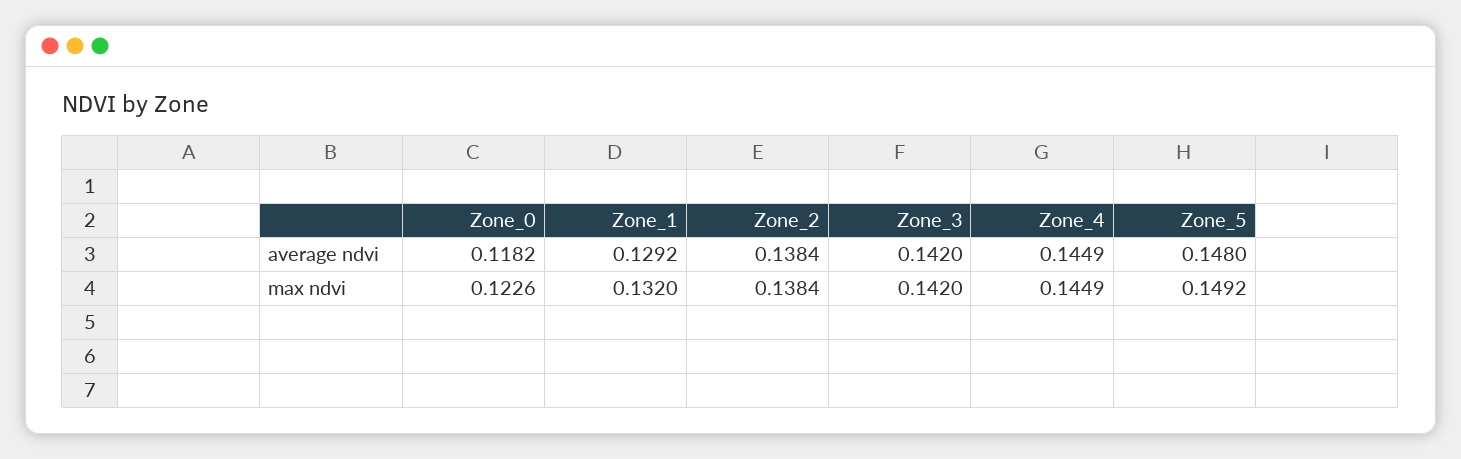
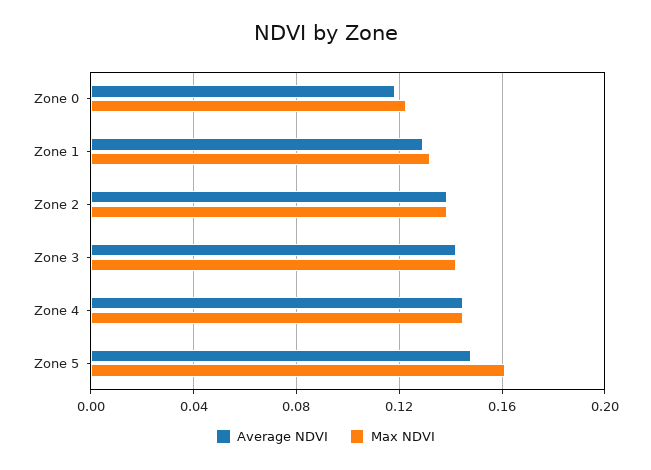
  {
    "average ndvi": {
      "Zone_0": 0.1182,
      "Zone_1": 0.1292,
      "Zone_2": 0.1384,
      "Zone_3": 0.142,
      "Zone_4": 0.1449,
      "Zone_5": 0.148
    },
    "max ndvi": {
      "Zone_0": 0.1226,
      "Zone_1": 0.132,
      "Zone_2": 0.1384,
      "Zone_3": 0.142,
      "Zone_4": 0.1449,
-     "Zone_5": 0.1492
+     "Zone_5": 0.16
    }
  }

